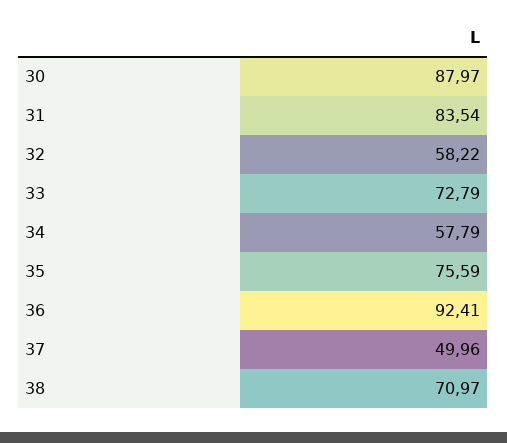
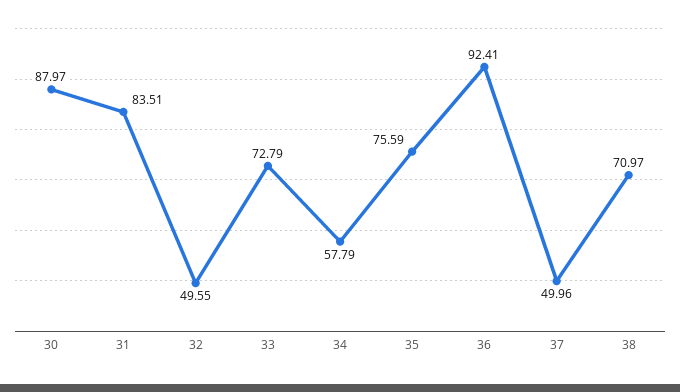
  {
    "30": 87.97,
-   "31": 83.54,
+   "31": 83.51,
-   "32": 58.22,
+   "32": 49.55,
    "33": 72.79,
    "34": 57.79,
    "35": 75.59,
    "36": 92.41,
    "37": 49.96,
    "38": 70.97
  }

